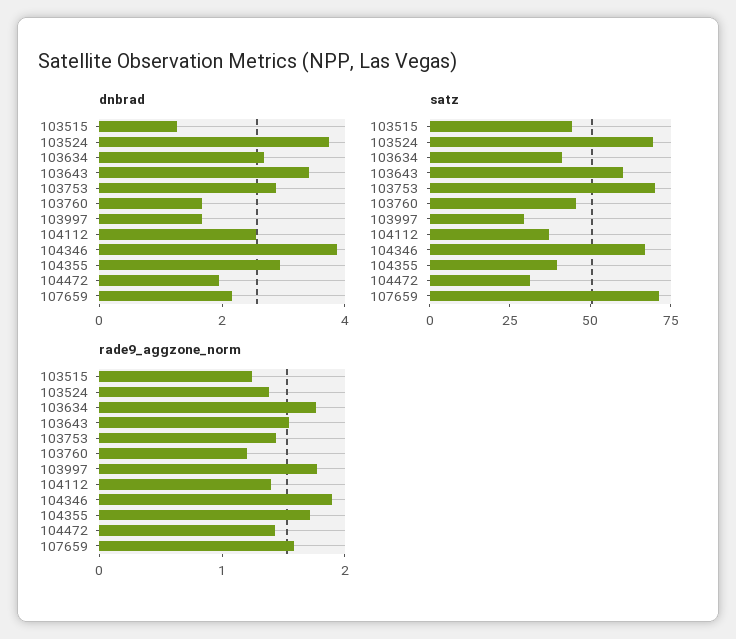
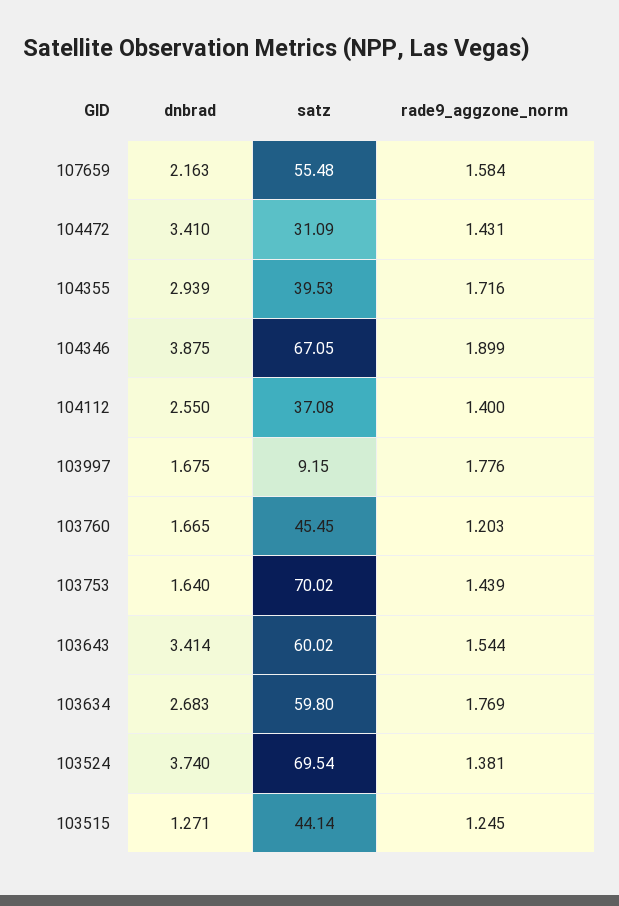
  {
    "dnbrad": {
      "103515": 1.271,
      "103524": 3.74,
      "103634": 2.683,
      "103643": 3.414,
-     "103753": 3,
+     "103753": 1.64,
      "103760": 1.665,
      "103997": 1.675,
      "104112": 2.55,
      "104346": 3.875,
      "104355": 2.939,
-     "104472": 2,
+     "104472": 3.41,
      "107659": 2.163
    },
    "satz": {
      "103515": 44.14,
      "103524": 69.54,
-     "103634": 40,
+     "103634": 59.8,
      "103643": 60.02,
      "103753": 70.02,
      "103760": 45.45,
-     "103997": 30,
+     "103997": 9.15,
      "104112": 37.08,
      "104346": 67.05,
      "104355": 39.53,
      "104472": 31.09,
-     "107659": 70
+     "107659": 55.48
    },
    "rade9_aggzone_norm": {
      "103515": 1.245,
      "103524": 1.381,
      "103634": 1.769,
      "103643": 1.544,
      "103753": 1.439,
      "103760": 1.203,
      "103997": 1.776,
      "104112": 1.4,
      "104346": 1.899,
      "104355": 1.716,
      "104472": 1.431,
      "107659": 1.584
    }
  }

